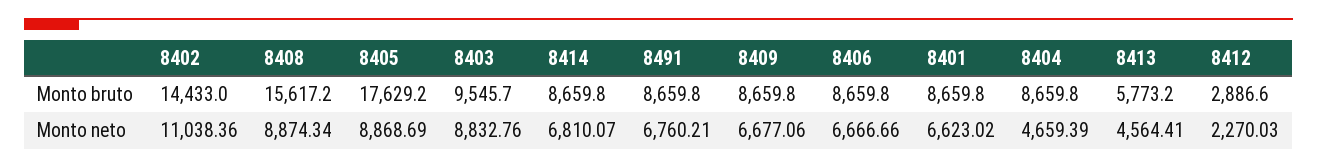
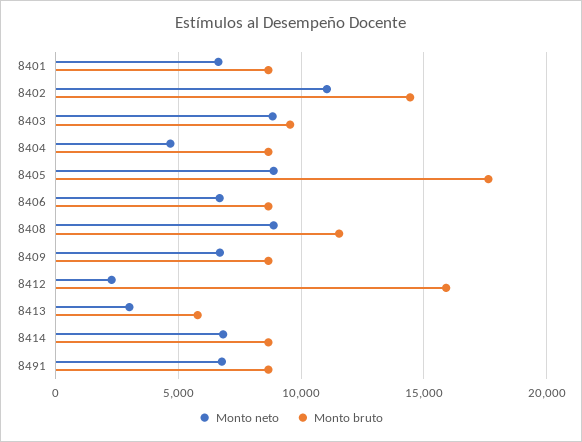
  {
    "Monto bruto": {
      "8402": 14433,
-     "8408": 15617.2,
+     "8408": 11500,
      "8405": 17629.2,
      "8403": 9545.7,
      "8414": 8659.8,
      "8491": 8659.8,
      "8409": 8659.8,
      "8406": 8659.8,
      "8401": 8659.8,
      "8404": 8659.8,
      "8413": 5773.2,
-     "8412": 2886.6
+     "8412": 16000
    },
    "Monto neto": {
      "8402": 11038.36,
      "8408": 8874.34,
      "8405": 8868.69,
      "8403": 8832.76,
      "8414": 6810.07,
      "8491": 6760.21,
      "8409": 6677.06,
      "8406": 6666.66,
      "8401": 6623.02,
      "8404": 4659.39,
-     "8413": 4564.41,
+     "8413": 3000,
      "8412": 2270.03
    }
  }

